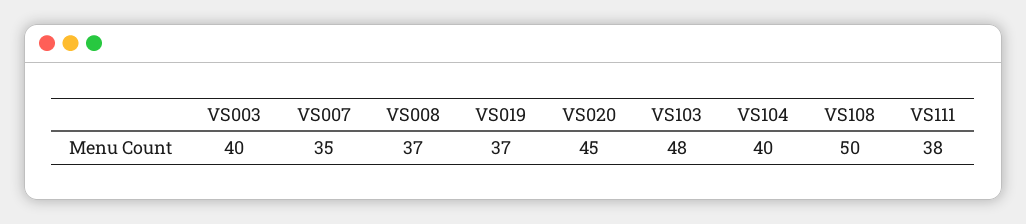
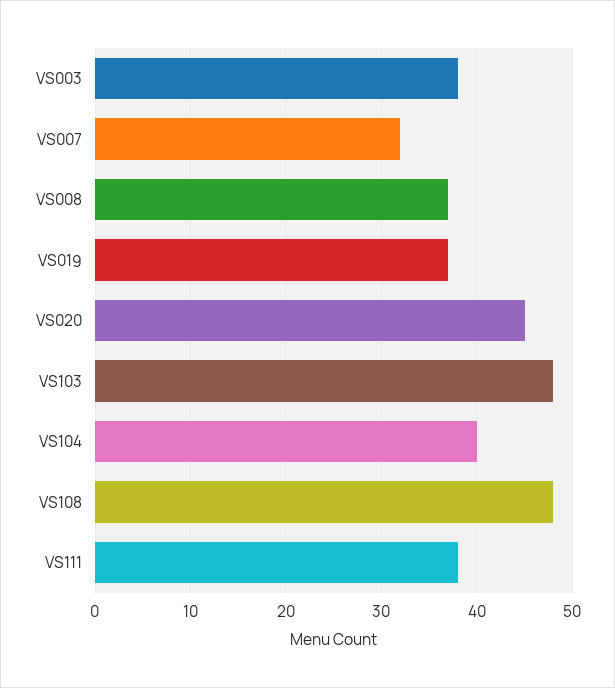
  {
-   "VS003": 40,
+   "VS003": 38,
-   "VS007": 35,
+   "VS007": 32,
    "VS008": 37,
    "VS019": 37,
    "VS020": 45,
    "VS103": 48,
    "VS104": 40,
-   "VS108": 50,
+   "VS108": 48,
    "VS111": 38
  }

